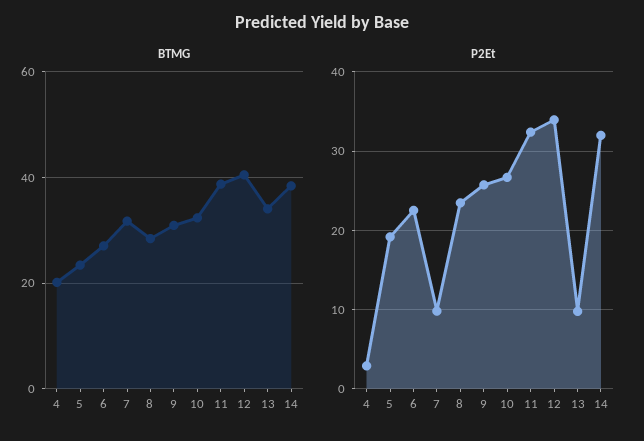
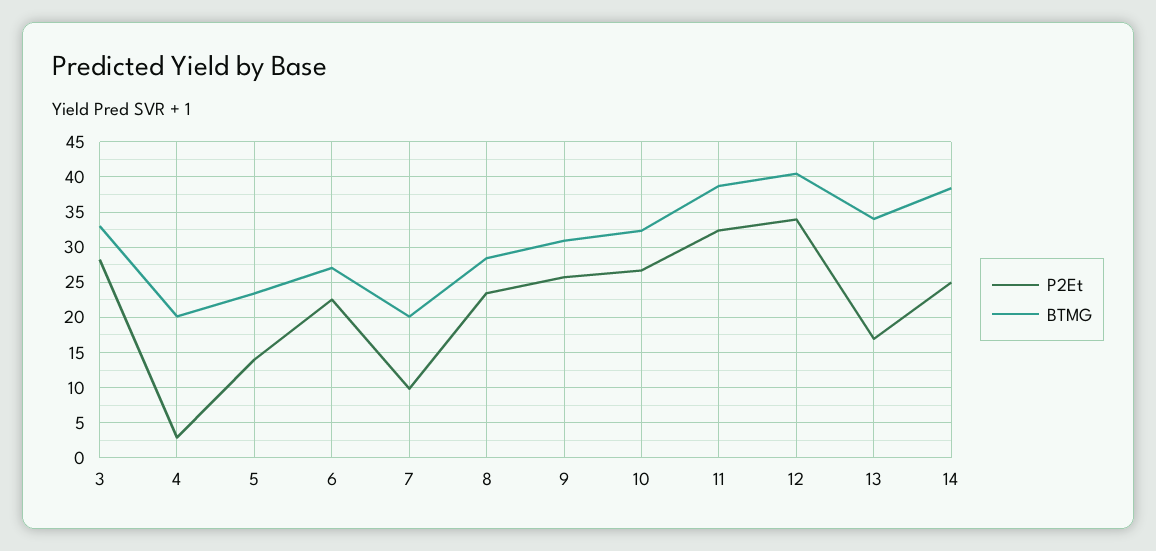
  {
    "BTMG": {
      "4": 20,
      "5": 23,
      "6": 27,
-     "7": 32,
+     "7": 20,
      "8": 28,
      "9": 31,
      "10": 32,
      "11": 39,
      "12": 40,
      "13": 34,
-     "14": 38
+     "14": 38,
+     "3": 33
    },
    "P2Et": {
      "4": 3,
-     "5": 19,
+     "5": 14,
      "6": 23,
      "7": 10,
      "8": 23,
      "9": 26,
      "10": 27,
      "11": 32,
      "12": 34,
-     "13": 10,
+     "13": 17,
-     "14": 32
+     "14": 25,
+     "3": 28
    }
  }

